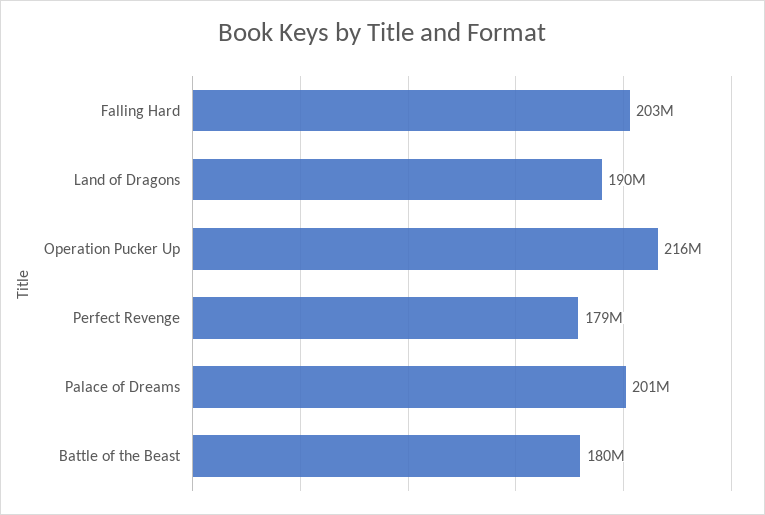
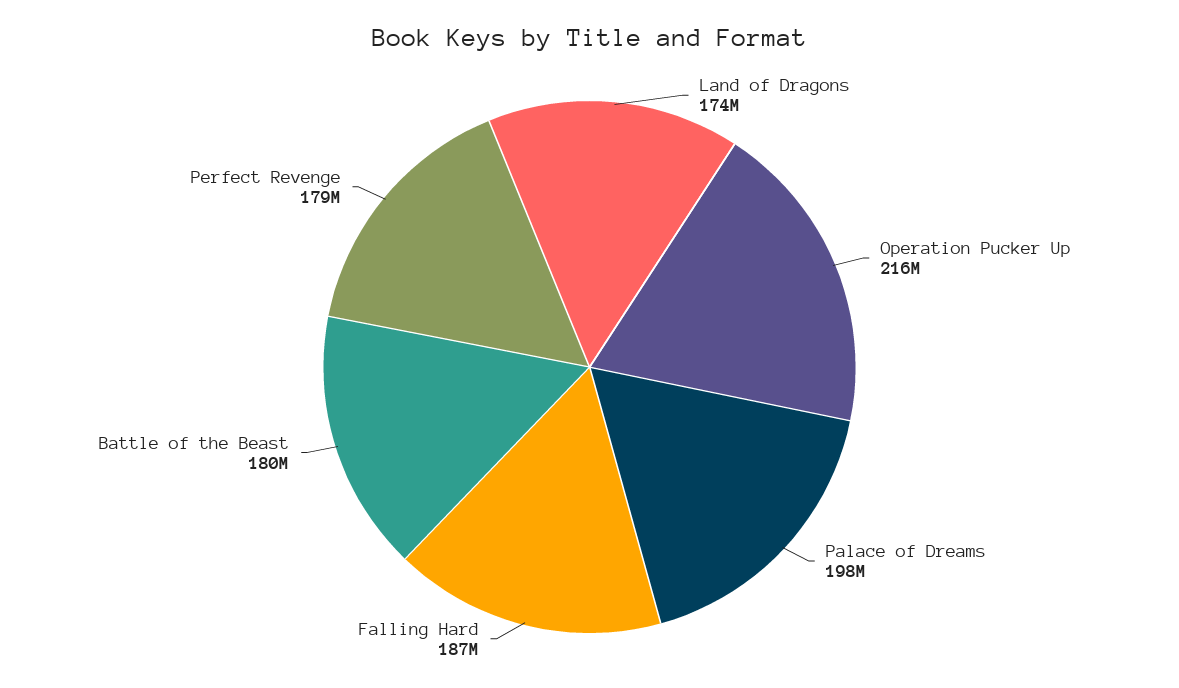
  {
-   "Falling Hard": 203000000,
+   "Falling Hard": 187000000,
-   "Land of Dragons": 190000000,
+   "Land of Dragons": 174000000,
    "Operation Pucker Up": 216000000,
    "Perfect Revenge": 179000000,
-   "Palace of Dreams": 201000000,
+   "Palace of Dreams": 198000000,
    "Battle of the Beast": 180000000
  }

